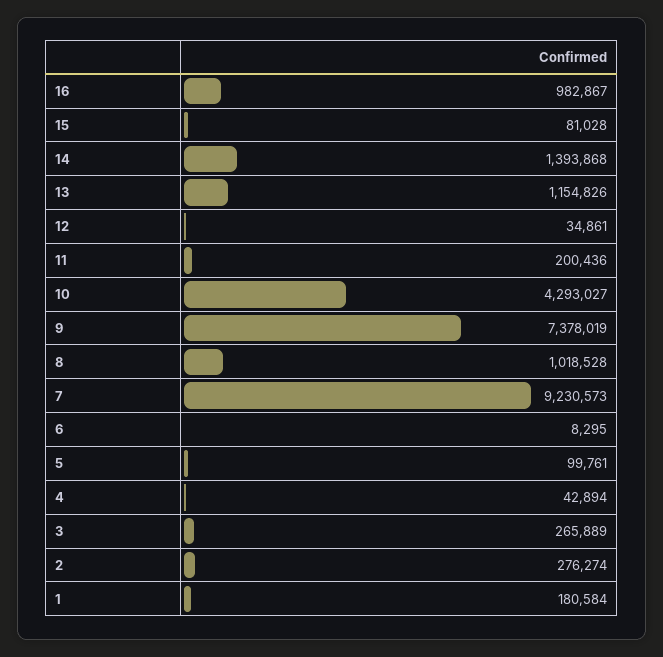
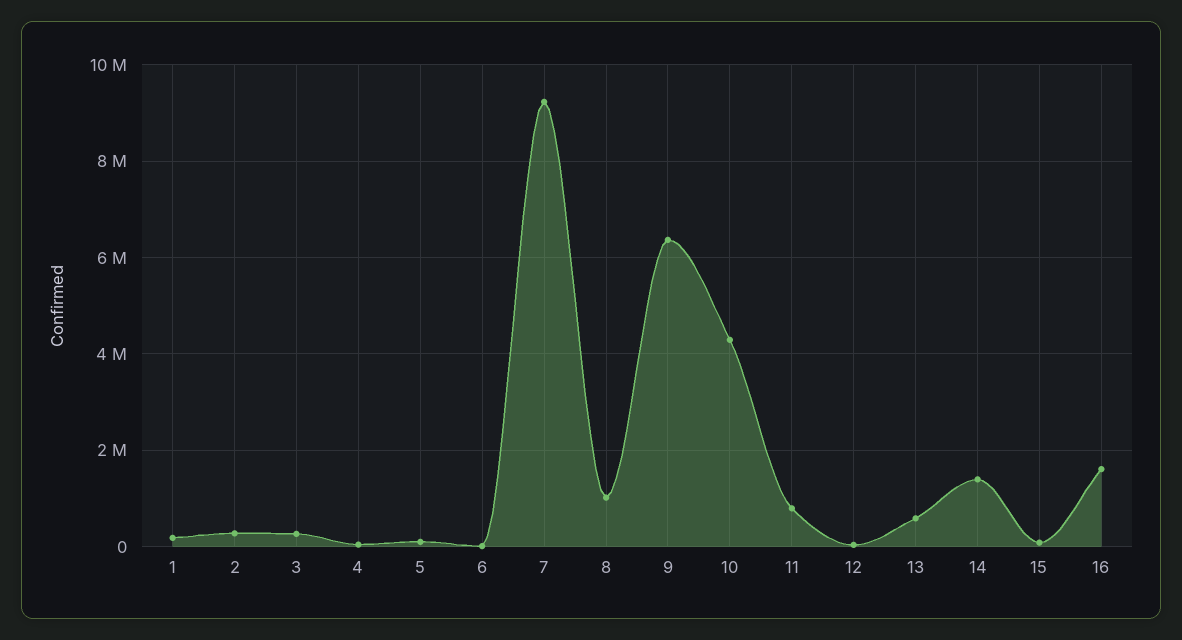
  {
-   "16": 982867,
+   "16": 1600000,
    "15": 81028,
    "14": 1393868,
-   "13": 1154826,
+   "13": 600000,
    "12": 34861,
-   "11": 200436,
+   "11": 800000,
    "10": 4293027,
-   "9": 7378019,
+   "9": 6400000,
    "8": 1018528,
    "7": 9230573,
    "6": 8295,
    "5": 99761,
    "4": 42894,
    "3": 265889,
    "2": 276274,
    "1": 180584
  }

